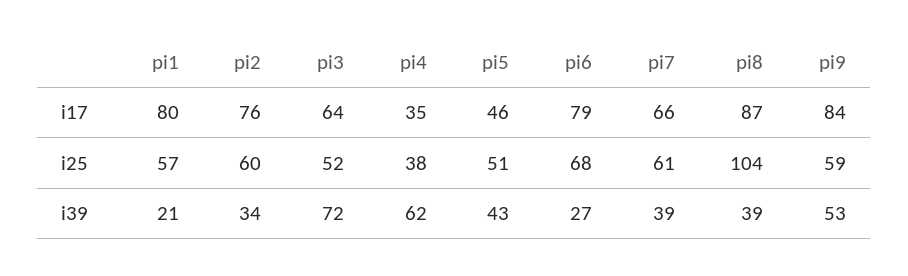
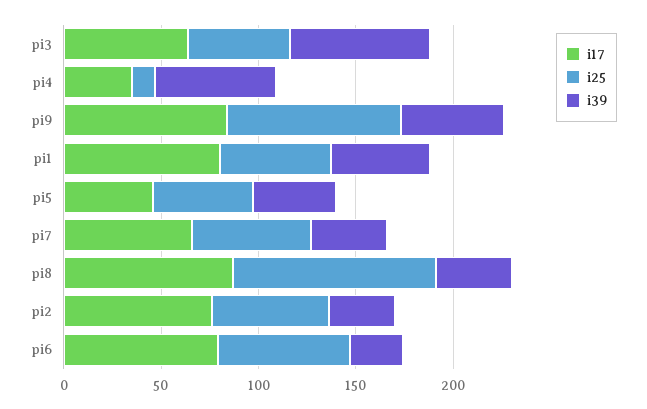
  {
    "i17": {
      "pi1": 80,
      "pi2": 76,
      "pi3": 64,
      "pi4": 35,
      "pi5": 46,
      "pi6": 79,
      "pi7": 66,
      "pi8": 87,
      "pi9": 84
    },
    "i25": {
      "pi1": 57,
      "pi2": 60,
      "pi3": 52,
-     "pi4": 38,
+     "pi4": 10,
      "pi5": 51,
      "pi6": 68,
      "pi7": 61,
      "pi8": 104,
-     "pi9": 59
+     "pi9": 90
    },
    "i39": {
-     "pi1": 21,
+     "pi1": 50,
      "pi2": 34,
      "pi3": 72,
      "pi4": 62,
      "pi5": 43,
      "pi6": 27,
      "pi7": 39,
      "pi8": 39,
      "pi9": 53
    }
  }

